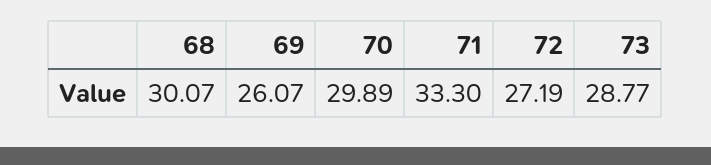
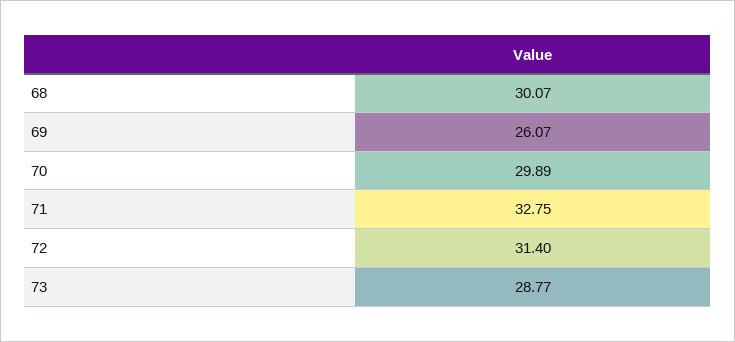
  {
    "68": 30.07,
    "69": 26.07,
    "70": 29.89,
-   "71": 33.3,
+   "71": 32.75,
-   "72": 27.19,
+   "72": 31.4,
    "73": 28.77
  }

